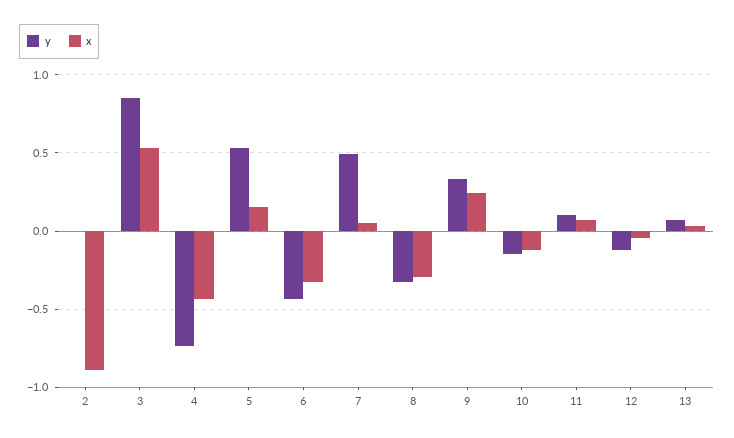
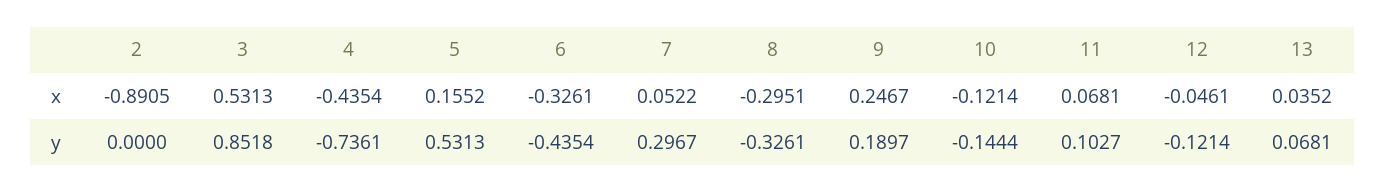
  {
    "y": {
      "2": 0,
      "3": 0.8518,
      "4": -0.7361,
      "5": 0.5313,
      "6": -0.4354,
-     "7": 0.5,
+     "7": 0.2967,
      "8": -0.3261,
-     "9": 0.35,
+     "9": 0.1897,
      "10": -0.1444,
      "11": 0.1027,
      "12": -0.1214,
      "13": 0.0681
    },
    "x": {
      "2": -0.8905,
      "3": 0.5313,
      "4": -0.4354,
      "5": 0.1552,
      "6": -0.3261,
      "7": 0.0522,
      "8": -0.2951,
      "9": 0.2467,
      "10": -0.1214,
      "11": 0.0681,
      "12": -0.0461,
      "13": 0.0352
    }
  }

